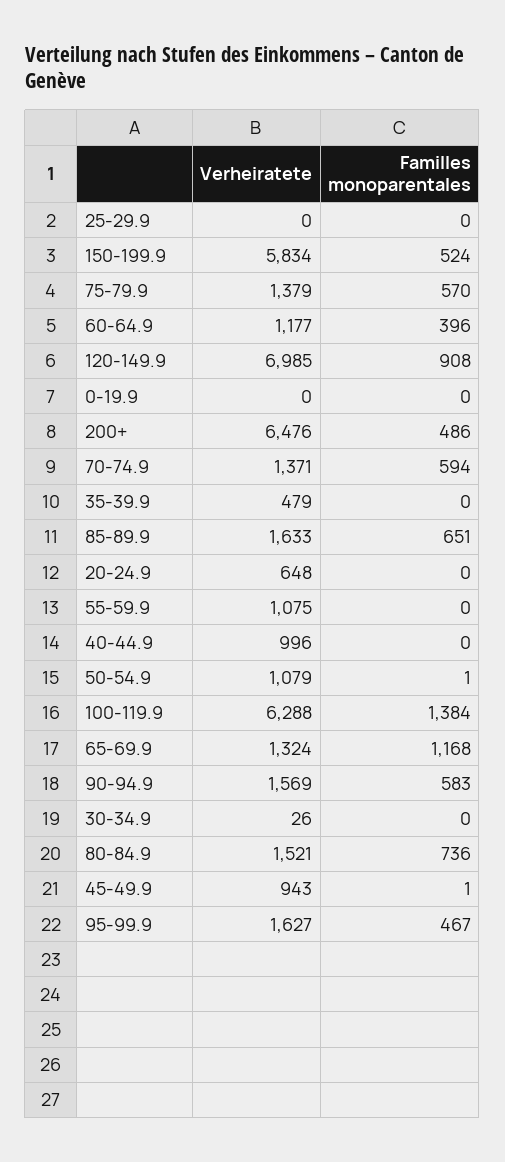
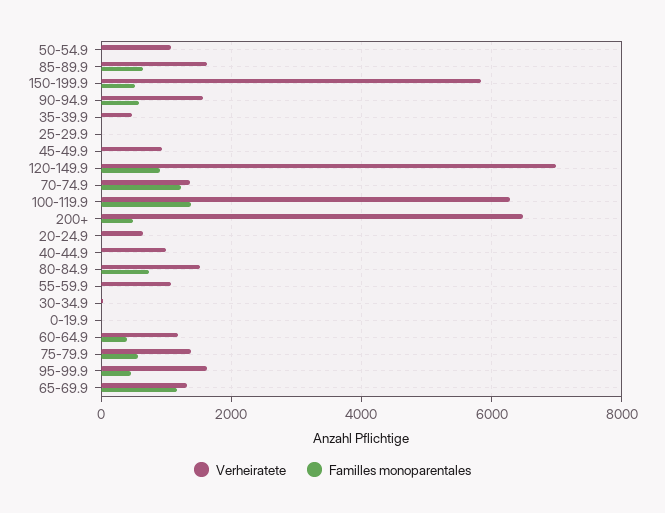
  {
    "Verheiratete": {
      "25-29.9": 0,
      "150-199.9": 5834,
      "75-79.9": 1379,
      "60-64.9": 1177,
      "120-149.9": 6985,
      "0-19.9": 0,
      "200+": 6476,
      "70-74.9": 1371,
      "35-39.9": 479,
      "85-89.9": 1633,
      "20-24.9": 648,
      "55-59.9": 1075,
      "40-44.9": 996,
      "50-54.9": 1079,
      "100-119.9": 6288,
      "65-69.9": 1324,
      "90-94.9": 1569,
      "30-34.9": 26,
      "80-84.9": 1521,
      "45-49.9": 943,
      "95-99.9": 1627
    },
    "Familles monoparentales": {
      "25-29.9": 0,
      "150-199.9": 524,
      "75-79.9": 570,
      "60-64.9": 396,
      "120-149.9": 908,
      "0-19.9": 0,
      "200+": 486,
-     "70-74.9": 594,
+     "70-74.9": 1200,
      "35-39.9": 0,
      "85-89.9": 651,
      "20-24.9": 0,
      "55-59.9": 0,
      "40-44.9": 0,
      "50-54.9": 1,
      "100-119.9": 1384,
      "65-69.9": 1168,
      "90-94.9": 583,
      "30-34.9": 0,
      "80-84.9": 736,
      "45-49.9": 1,
      "95-99.9": 467
    }
  }

